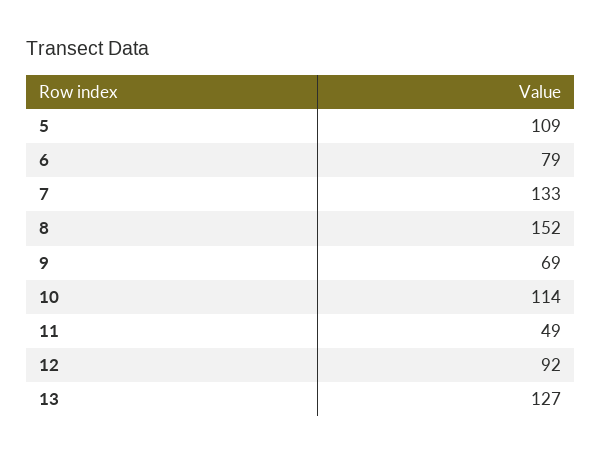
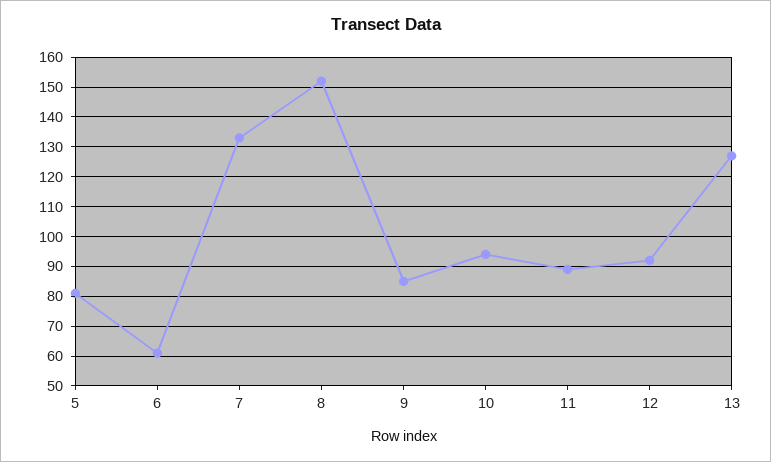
  {
-   "5": 109,
+   "5": 80,
-   "6": 79,
+   "6": 60,
    "7": 133,
    "8": 152,
-   "9": 69,
+   "9": 85,
-   "10": 114,
+   "10": 95,
-   "11": 49,
+   "11": 90,
    "12": 92,
    "13": 127
  }

